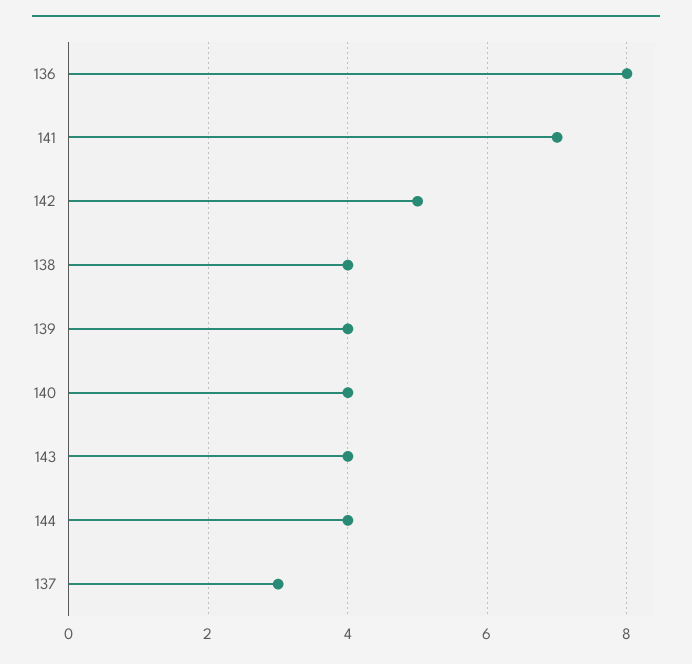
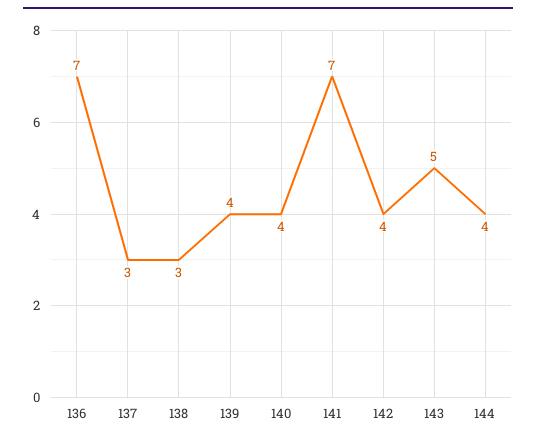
  {
-   "136": 8,
+   "136": 7,
    "141": 7,
-   "142": 5,
+   "142": 4,
-   "138": 4,
+   "138": 3,
    "139": 4,
    "140": 4,
-   "143": 4,
+   "143": 5,
    "144": 4,
    "137": 3
  }

